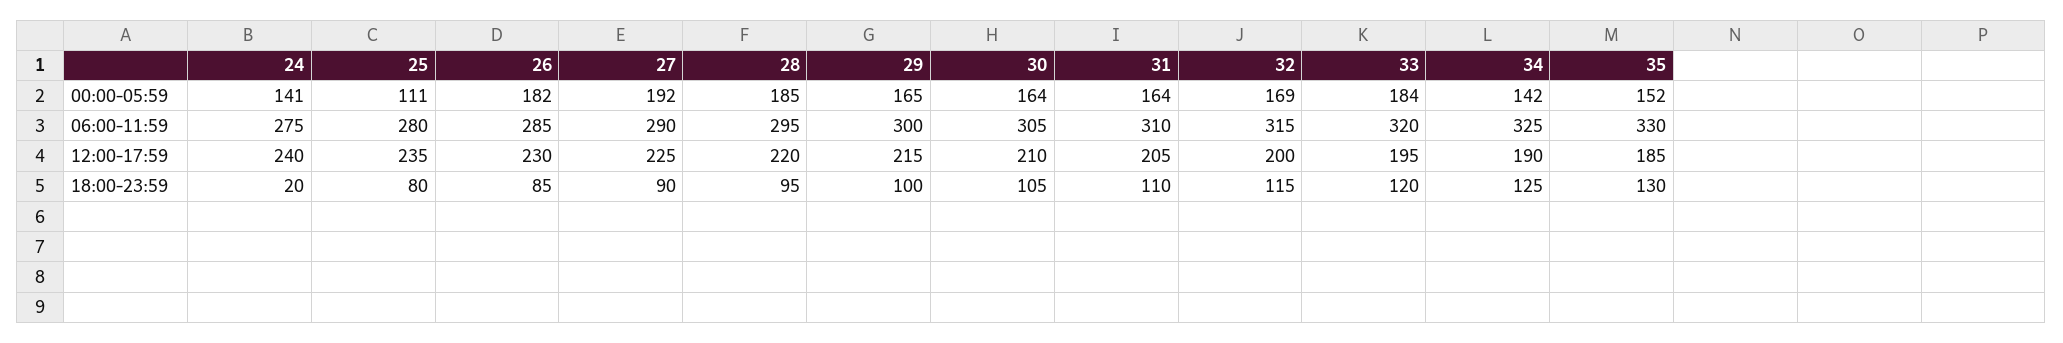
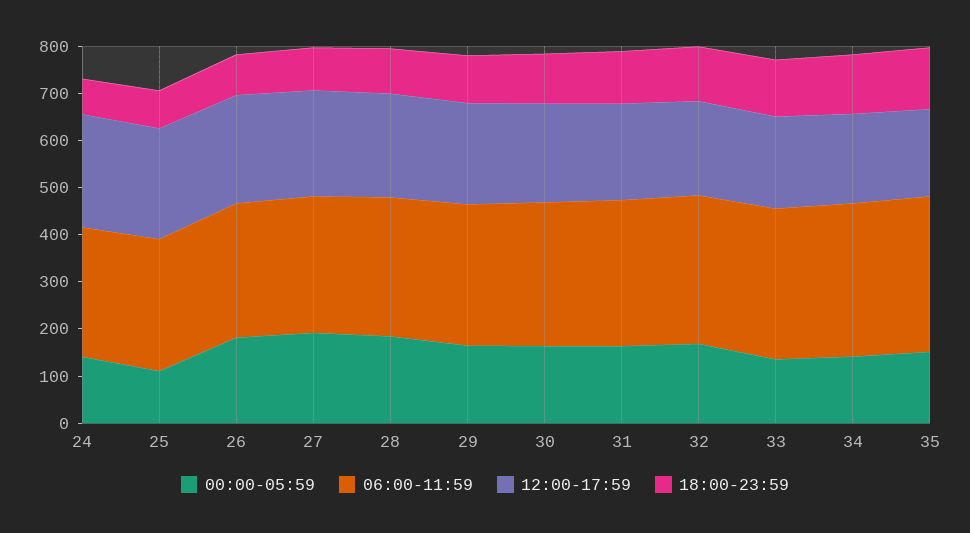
  {
    "00:00-05:59": {
      "24": 141,
      "25": 111,
      "26": 182,
      "27": 192,
      "28": 185,
      "29": 165,
      "30": 164,
      "31": 164,
      "32": 169,
-     "33": 184,
+     "33": 140,
      "34": 142,
      "35": 152
    },
    "06:00-11:59": {
      "24": 275,
      "25": 280,
      "26": 285,
      "27": 290,
      "28": 295,
      "29": 300,
      "30": 305,
      "31": 310,
      "32": 315,
      "33": 320,
      "34": 325,
      "35": 330
    },
    "12:00-17:59": {
      "24": 240,
      "25": 235,
      "26": 230,
      "27": 225,
      "28": 220,
      "29": 215,
      "30": 210,
      "31": 205,
      "32": 200,
      "33": 195,
      "34": 190,
      "35": 185
    },
    "18:00-23:59": {
-     "24": 20,
+     "24": 80,
      "25": 80,
      "26": 85,
      "27": 90,
      "28": 95,
      "29": 100,
      "30": 105,
      "31": 110,
      "32": 115,
      "33": 120,
      "34": 125,
      "35": 130
    }
  }

